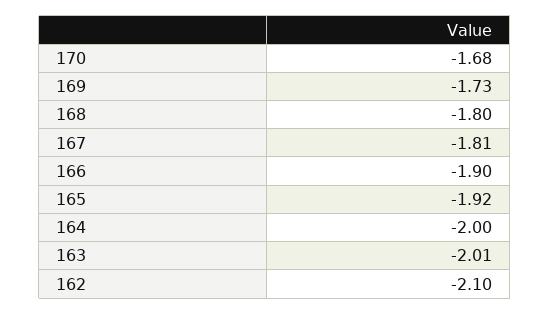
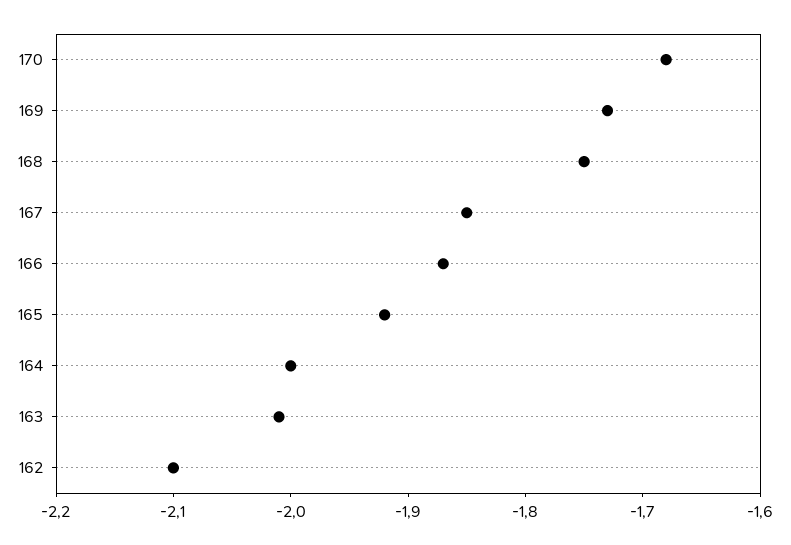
  {
    "170": -1.68,
    "169": -1.73,
-   "168": -1.8,
+   "168": -1.75,
-   "167": -1.81,
+   "167": -1.85,
-   "166": -1.9,
+   "166": -1.87,
    "165": -1.92,
    "164": -2,
    "163": -2.01,
    "162": -2.1
  }

